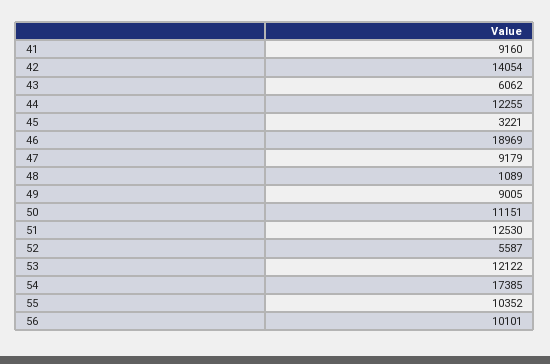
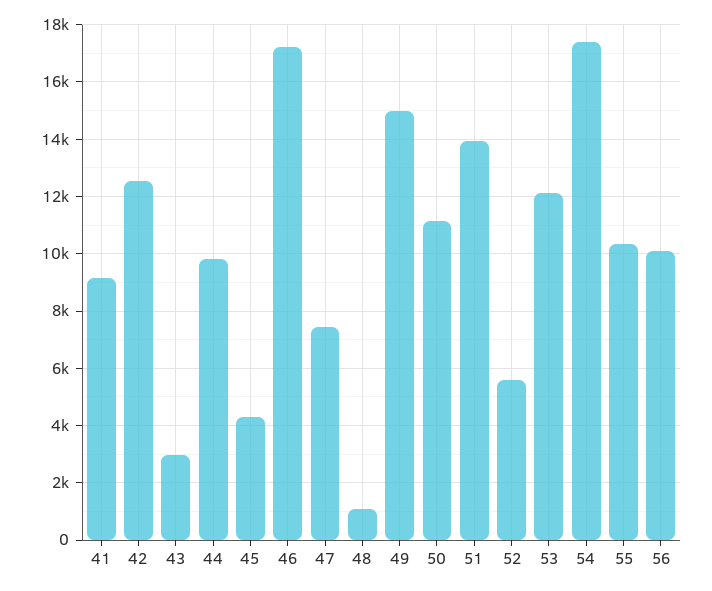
  {
    "41": 9160,
-   "42": 14054,
+   "42": 12500,
-   "43": 6062,
+   "43": 3000,
-   "44": 12255,
+   "44": 9750,
-   "45": 3221,
+   "45": 4250,
-   "46": 18969,
+   "46": 17250,
-   "47": 9179,
+   "47": 7500,
    "48": 1089,
-   "49": 9005,
+   "49": 15000,
    "50": 11151,
-   "51": 12530,
+   "51": 14000,
    "52": 5587,
    "53": 12122,
    "54": 17385,
    "55": 10352,
    "56": 10101
  }

